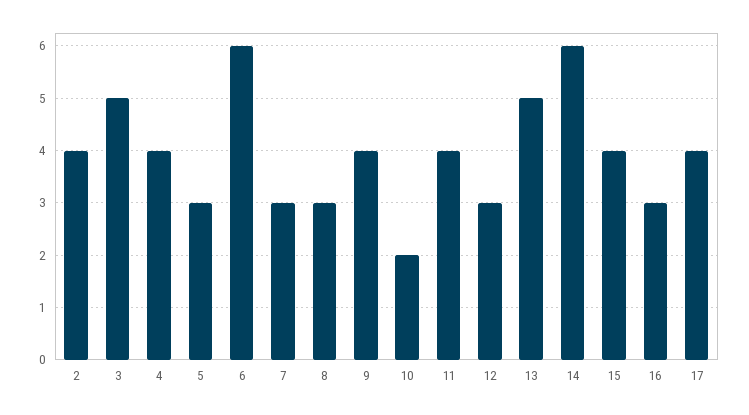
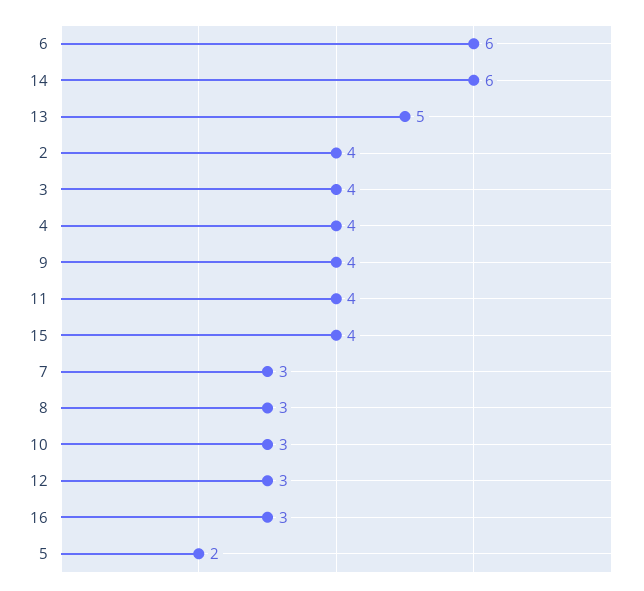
  {
    "2": 4,
-   "3": 5,
+   "3": 4,
    "4": 4,
-   "5": 3,
+   "5": 2,
    "6": 6,
    "7": 3,
    "8": 3,
    "9": 4,
-   "10": 2,
+   "10": 3,
    "11": 4,
    "12": 3,
    "13": 5,
    "14": 6,
    "15": 4,
-   "16": 3,
+   "16": 3
-   "17": 4
  }

